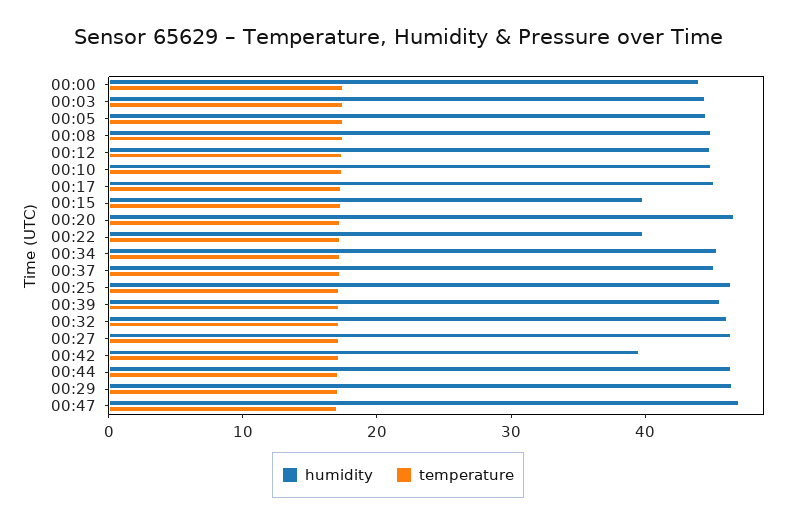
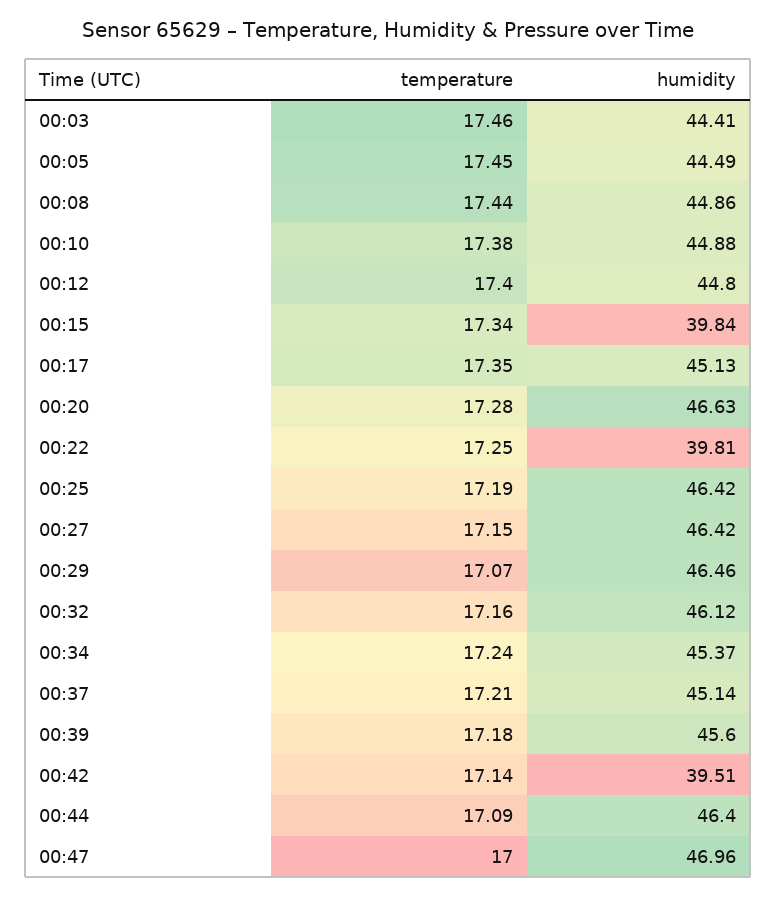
  {
    "humidity": {
-     "00:00": 44,
      "00:03": 44.41,
      "00:05": 44.49,
      "00:08": 44.86,
      "00:12": 44.8,
      "00:10": 44.88,
      "00:17": 45.13,
      "00:15": 39.84,
      "00:20": 46.63,
      "00:22": 39.81,
      "00:34": 45.37,
      "00:37": 45.14,
      "00:25": 46.42,
      "00:39": 45.6,
      "00:32": 46.12,
      "00:27": 46.42,
      "00:42": 39.51,
      "00:44": 46.4,
      "00:29": 46.46,
      "00:47": 46.96
    },
    "temperature": {
-     "00:00": 18,
      "00:03": 17.46,
      "00:05": 17.45,
      "00:08": 17.44,
      "00:12": 17.4,
      "00:10": 17.38,
      "00:17": 17.35,
      "00:15": 17.34,
      "00:20": 17.28,
      "00:22": 17.25,
      "00:34": 17.24,
      "00:37": 17.21,
      "00:25": 17.19,
      "00:39": 17.18,
      "00:32": 17.16,
      "00:27": 17.15,
      "00:42": 17.14,
      "00:44": 17.09,
      "00:29": 17.07,
      "00:47": 17
    }
  }

